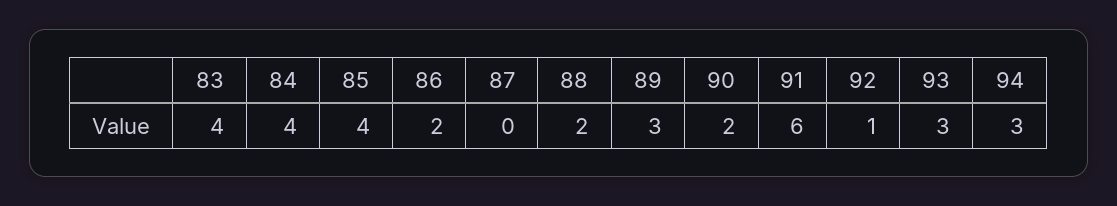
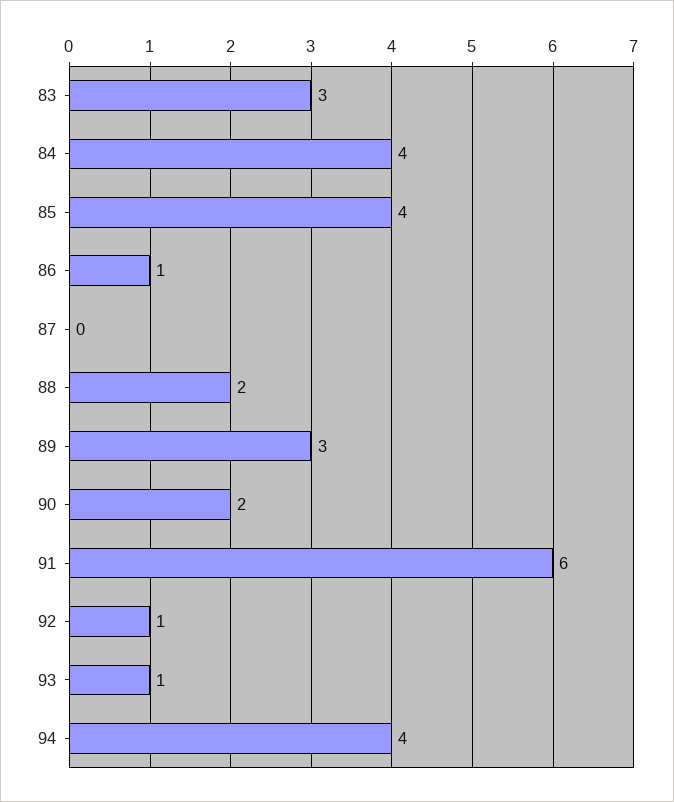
  {
-   "83": 4,
+   "83": 3,
    "84": 4,
    "85": 4,
-   "86": 2,
+   "86": 1,
    "87": 0,
    "88": 2,
    "89": 3,
    "90": 2,
    "91": 6,
    "92": 1,
-   "93": 3,
+   "93": 1,
-   "94": 3
+   "94": 4
  }

